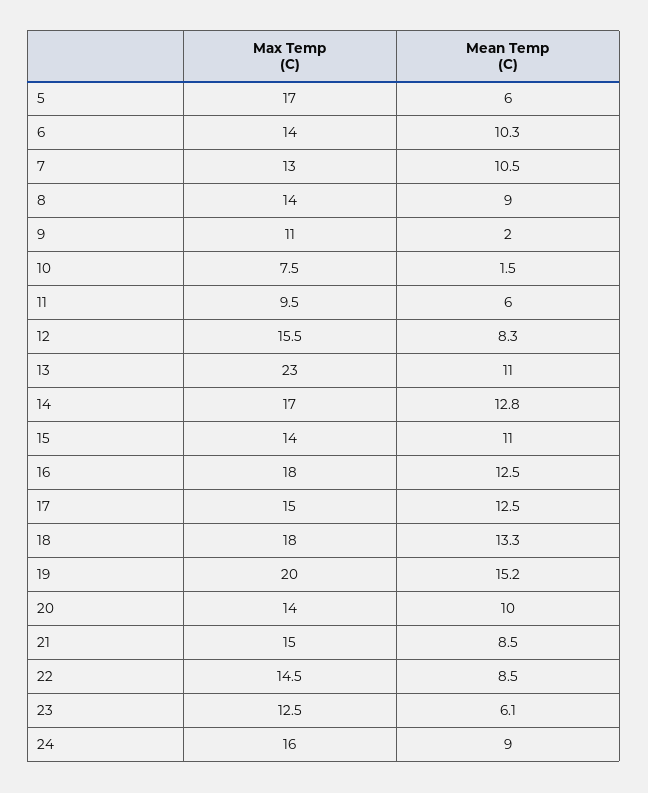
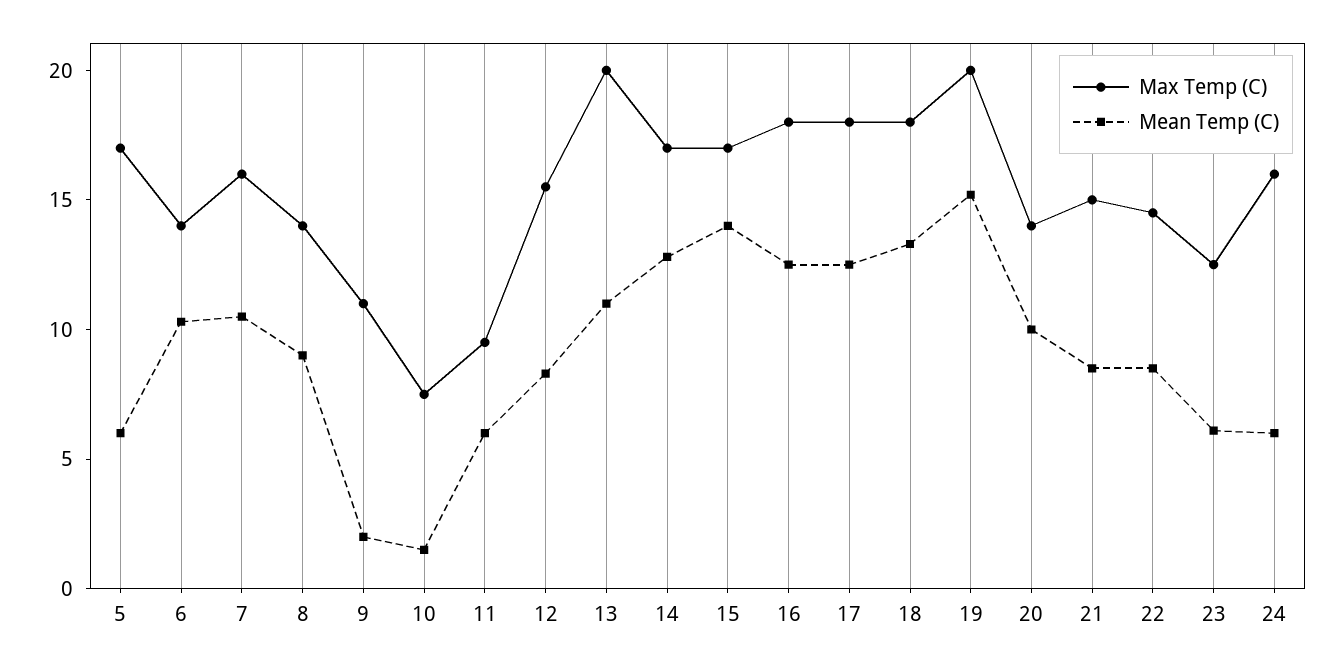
  {
    "Max Temp (C)": {
      "5": 17,
      "6": 14,
-     "7": 13,
+     "7": 16,
      "8": 14,
      "9": 11,
      "10": 7.5,
      "11": 9.5,
      "12": 15.5,
-     "13": 23,
+     "13": 20,
      "14": 17,
-     "15": 14,
+     "15": 17,
      "16": 18,
-     "17": 15,
+     "17": 18,
      "18": 18,
      "19": 20,
      "20": 14,
      "21": 15,
      "22": 14.5,
      "23": 12.5,
      "24": 16
    },
    "Mean Temp (C)": {
      "5": 6,
      "6": 10.3,
      "7": 10.5,
      "8": 9,
      "9": 2,
      "10": 1.5,
      "11": 6,
      "12": 8.3,
      "13": 11,
      "14": 12.8,
-     "15": 11,
+     "15": 14,
      "16": 12.5,
      "17": 12.5,
      "18": 13.3,
      "19": 15.2,
      "20": 10,
      "21": 8.5,
      "22": 8.5,
      "23": 6.1,
-     "24": 9
+     "24": 6
    }
  }

